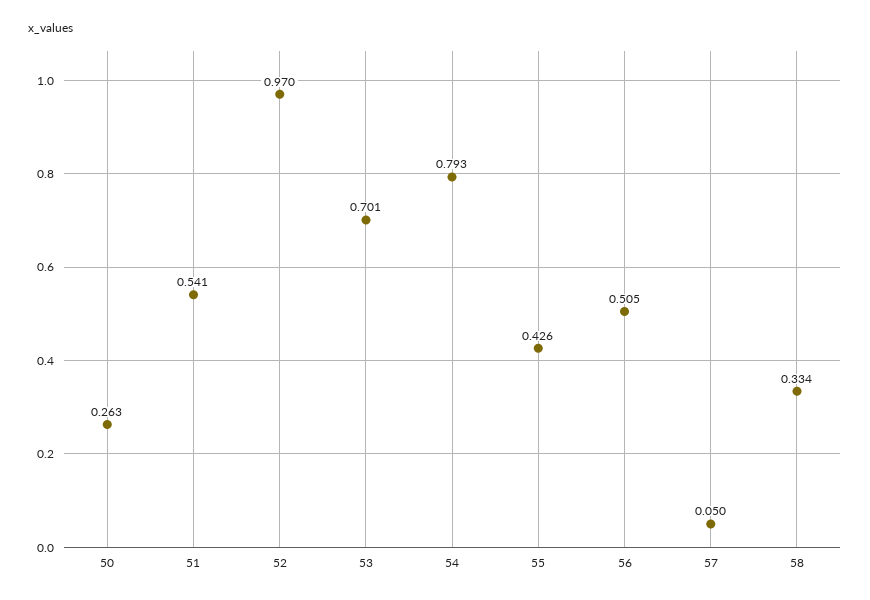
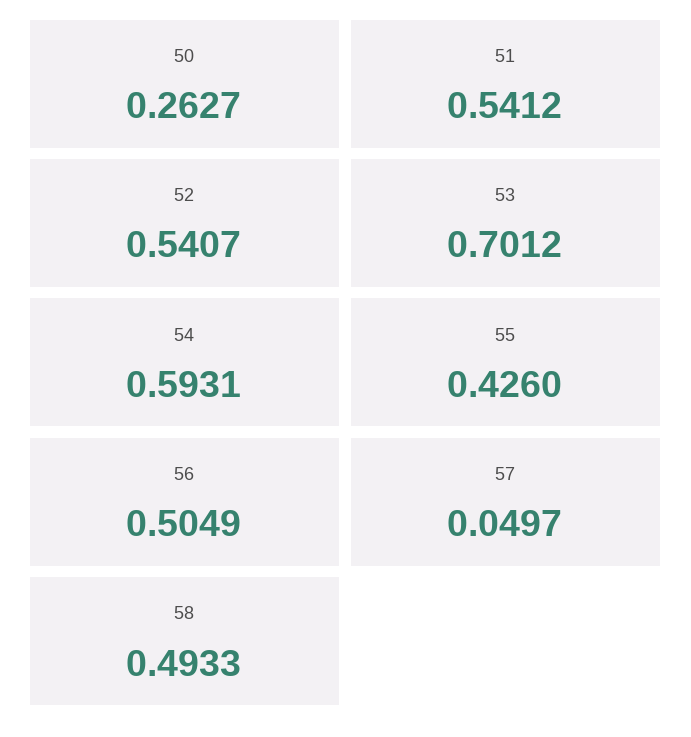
  {
    "50": 0.2627,
    "51": 0.5412,
-   "52": 0.97,
+   "52": 0.5407,
    "53": 0.7012,
-   "54": 0.793,
+   "54": 0.5931,
    "55": 0.426,
    "56": 0.5049,
    "57": 0.0497,
-   "58": 0.334
+   "58": 0.4933
  }

